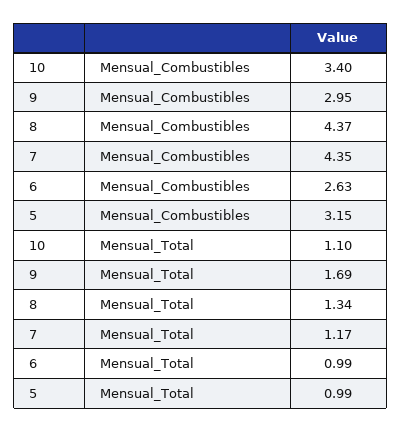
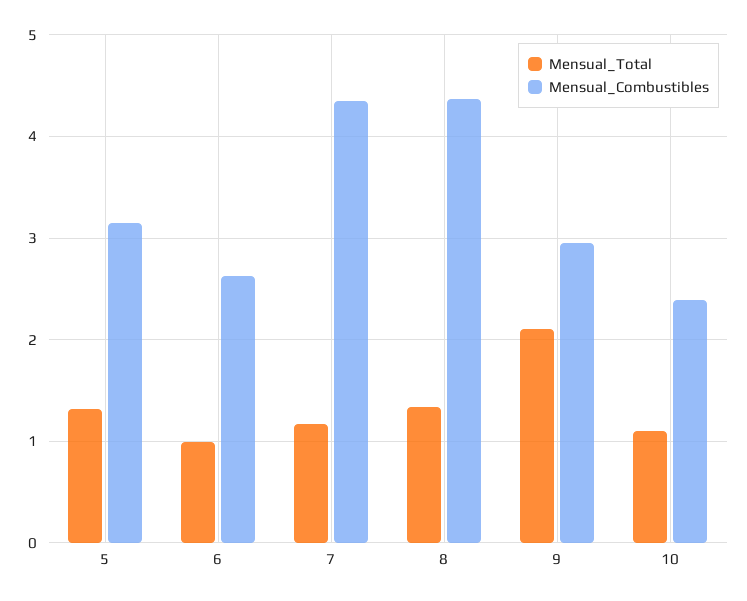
  {
    "Mensual_Combustibles": {
-     "10": 3.4,
+     "10": 2.4,
      "9": 2.95,
      "8": 4.37,
      "7": 4.35,
      "6": 2.63,
      "5": 3.15
    },
    "Mensual_Total": {
      "10": 1.1,
-     "9": 1.69,
+     "9": 2.1,
      "8": 1.34,
      "7": 1.17,
      "6": 0.99,
-     "5": 0.99
+     "5": 1.3
    }
  }

